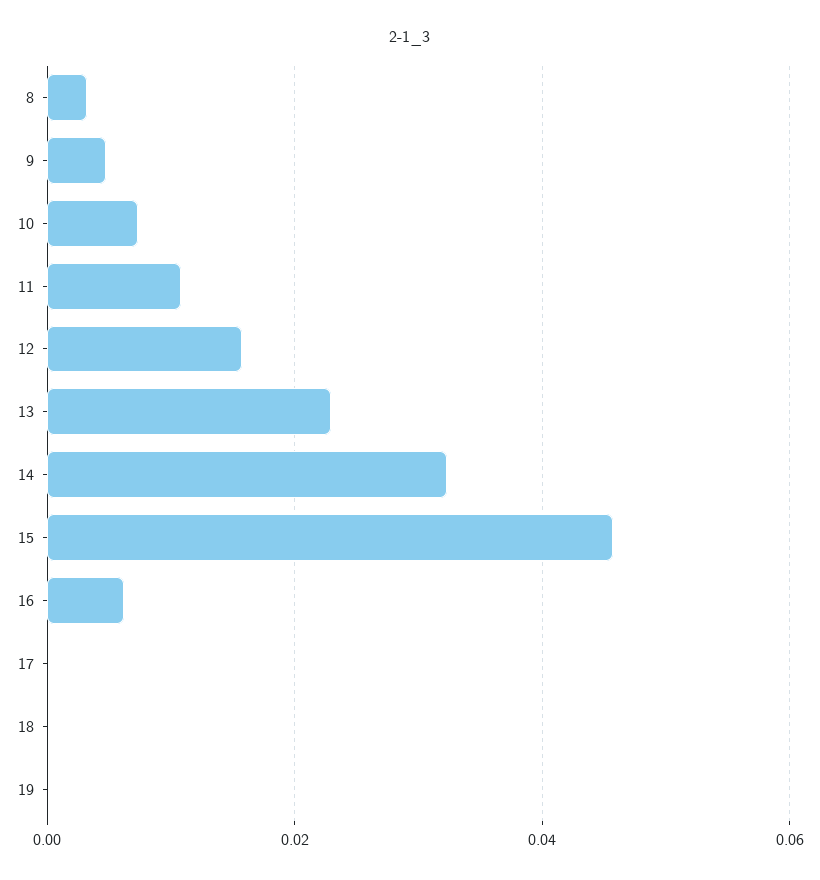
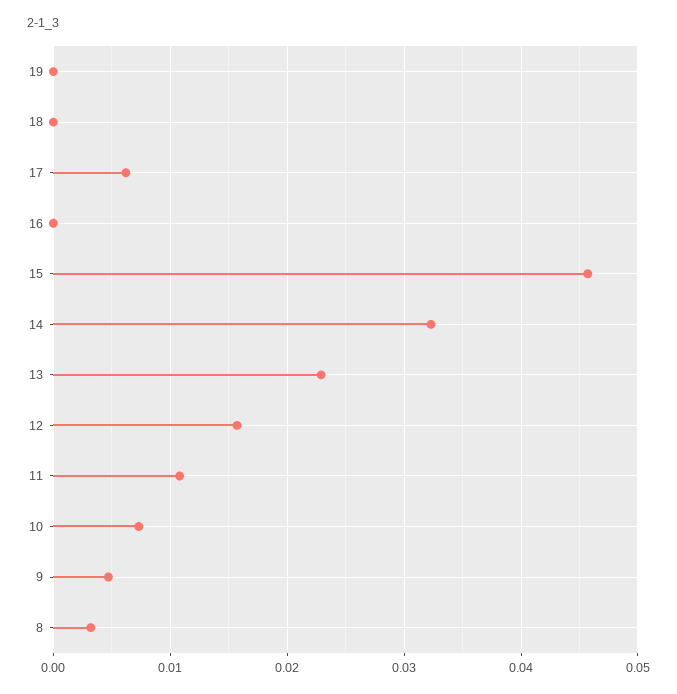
  {
    "8": 0.003,
    "9": 0.005,
    "10": 0.007,
    "11": 0.011,
    "12": 0.016,
    "13": 0.023,
    "14": 0.032,
    "15": 0.046,
-   "16": 0.006,
+   "16": 0,
-   "17": 0,
+   "17": 0.006,
    "18": 0,
    "19": 0
  }

